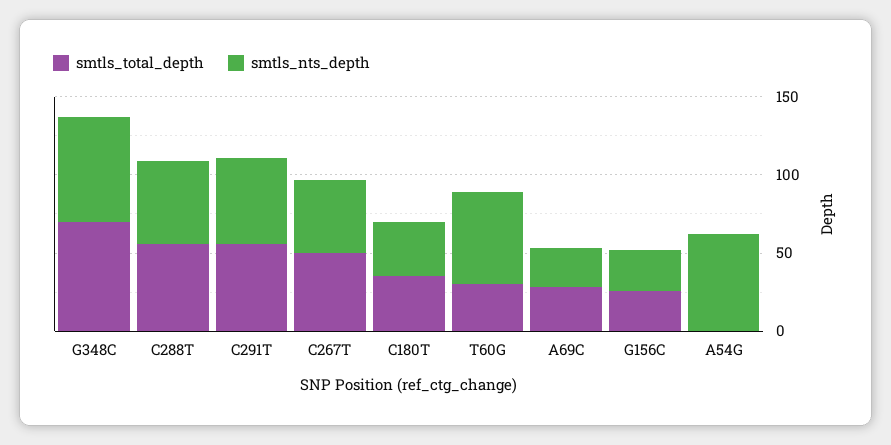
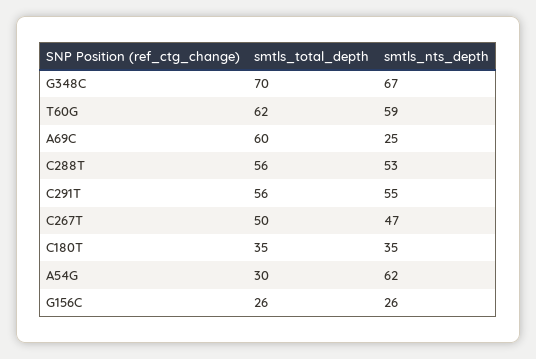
  {
    "smtls_total_depth": {
      "G348C": 70,
      "C288T": 56,
      "C291T": 56,
      "C267T": 50,
      "C180T": 35,
-     "T60G": 30,
+     "T60G": 62,
-     "A69C": 30,
+     "A69C": 60,
      "G156C": 26,
-     "A54G": 0
+     "A54G": 30
    },
    "smtls_nts_depth": {
      "G348C": 67,
      "C288T": 53,
      "C291T": 55,
      "C267T": 47,
      "C180T": 35,
      "T60G": 59,
      "A69C": 25,
      "G156C": 26,
      "A54G": 62
    }
  }

